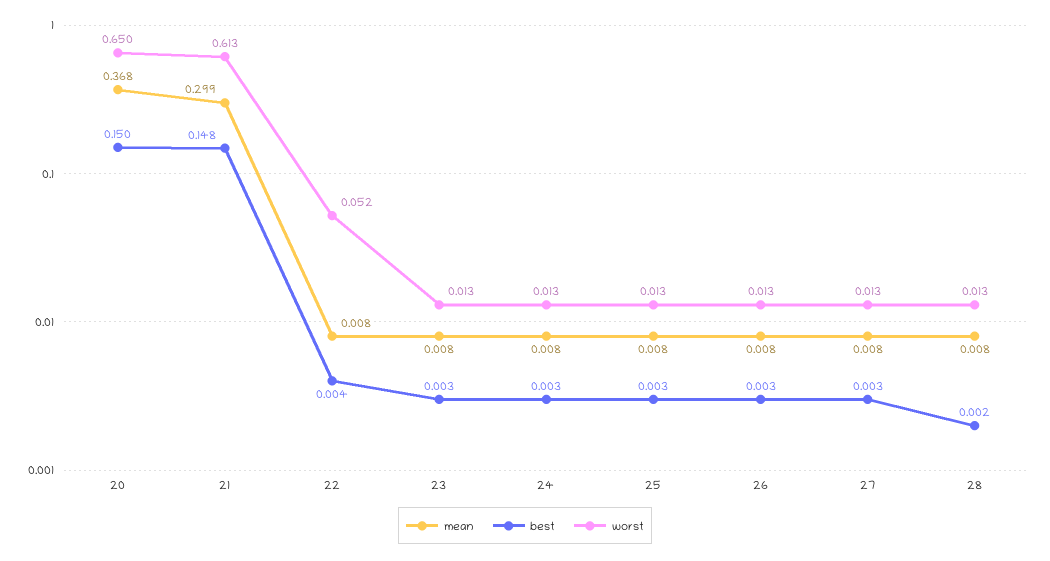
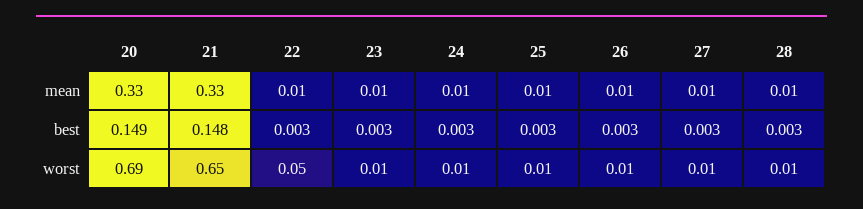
  {
    "mean": {
-     "20": 0.368,
+     "20": 0.33,
-     "21": 0.299,
+     "21": 0.33,
      "22": 0.008,
      "23": 0.008,
      "24": 0.008,
      "25": 0.008,
      "26": 0.008,
      "27": 0.008,
      "28": 0.008
    },
    "best": {
-     "20": 0.15,
+     "20": 0.149,
      "21": 0.148,
-     "22": 0.004,
+     "22": 0.003,
      "23": 0.003,
      "24": 0.003,
      "25": 0.003,
      "26": 0.003,
      "27": 0.003,
-     "28": 0.002
+     "28": 0.003
    },
    "worst": {
-     "20": 0.65,
+     "20": 0.69,
-     "21": 0.613,
+     "21": 0.65,
      "22": 0.052,
      "23": 0.013,
      "24": 0.013,
      "25": 0.013,
      "26": 0.013,
      "27": 0.013,
      "28": 0.013
    }
  }

